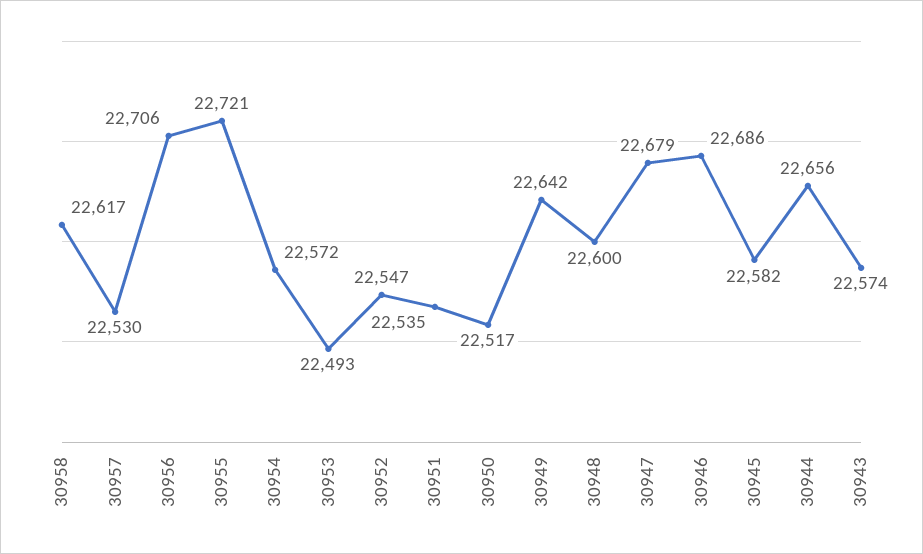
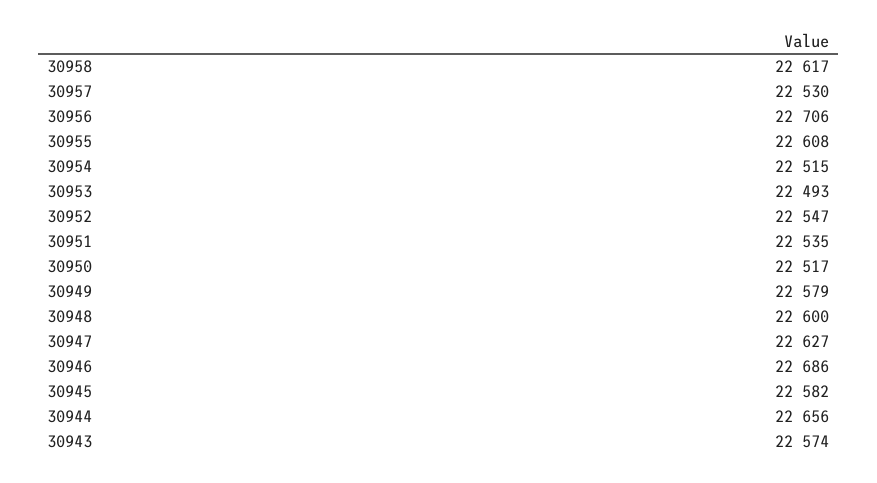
  {
    "30958": 22617,
    "30957": 22530,
    "30956": 22706,
-   "30955": 22721,
+   "30955": 22608,
-   "30954": 22572,
+   "30954": 22515,
    "30953": 22493,
    "30952": 22547,
    "30951": 22535,
    "30950": 22517,
-   "30949": 22642,
+   "30949": 22579,
    "30948": 22600,
-   "30947": 22679,
+   "30947": 22627,
    "30946": 22686,
    "30945": 22582,
    "30944": 22656,
    "30943": 22574
  }

